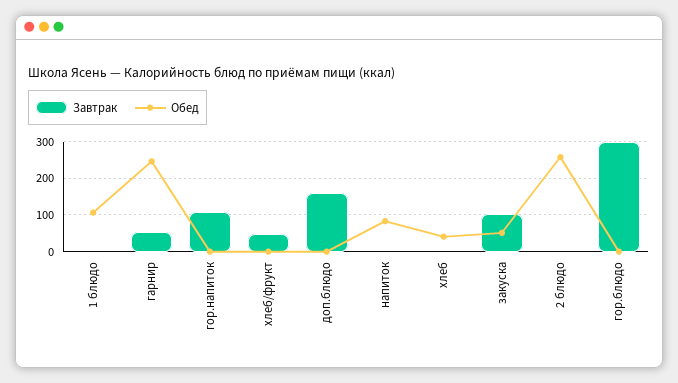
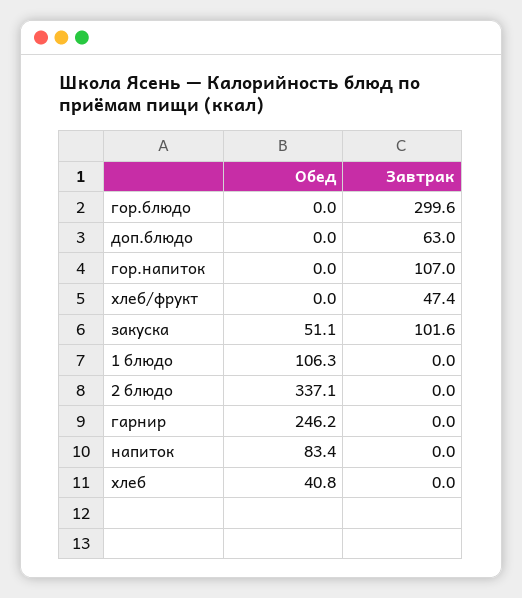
  {
    "Завтрак": {
      "1 блюдо": 0,
-     "гарнир": 60,
+     "гарнир": 0,
      "гор.напиток": 107,
      "хлеб/фрукт": 47.4,
-     "доп.блюдо": 160,
+     "доп.блюдо": 63,
      "напиток": 0,
      "хлеб": 0,
      "закуска": 101.6,
      "2 блюдо": 0,
      "гор.блюдо": 299.6
    },
    "Обед": {
      "1 блюдо": 106.3,
      "гарнир": 246.2,
      "гор.напиток": 0,
      "хлеб/фрукт": 0,
      "доп.блюдо": 0,
      "напиток": 83.4,
      "хлеб": 40.8,
      "закуска": 51.1,
-     "2 блюдо": 260,
+     "2 блюдо": 337.1,
      "гор.блюдо": 0
    }
  }

